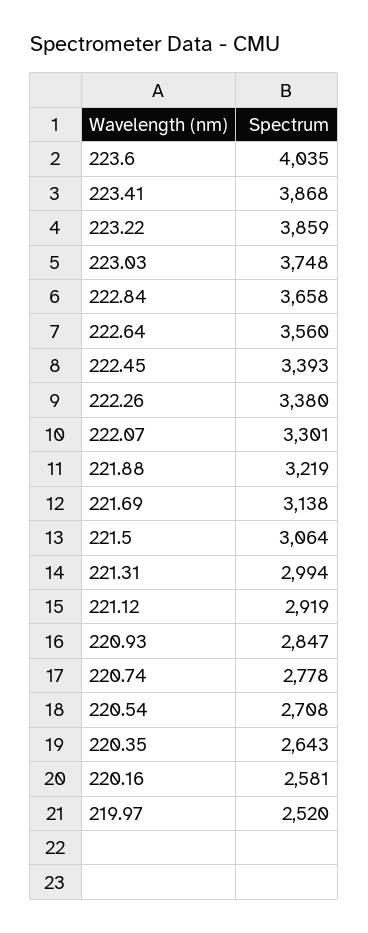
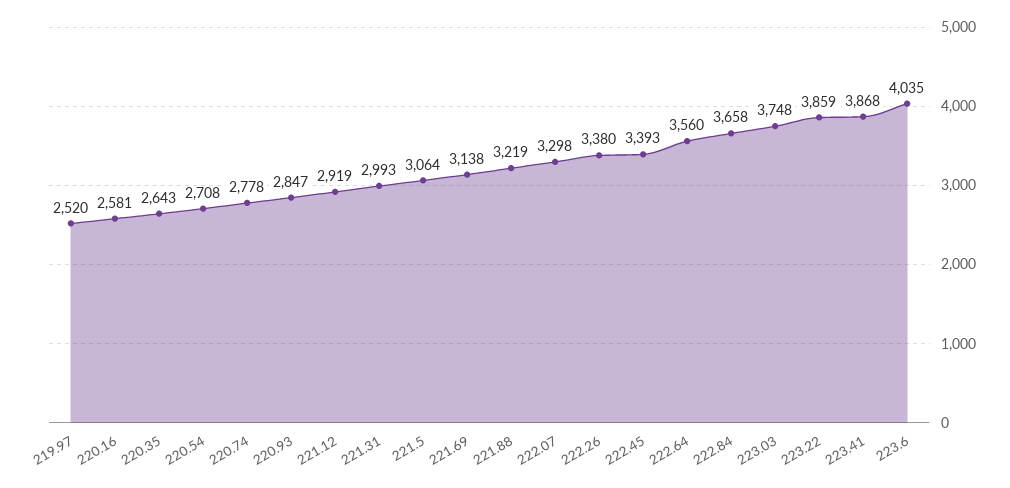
  {
    "223.6": 4035,
    "223.41": 3868,
    "223.22": 3859,
    "223.03": 3748,
    "222.84": 3658,
    "222.64": 3560,
    "222.45": 3393,
    "222.26": 3380,
-   "222.07": 3301,
+   "222.07": 3298,
    "221.88": 3219,
    "221.69": 3138,
    "221.5": 3064,
-   "221.31": 2994,
+   "221.31": 2993,
    "221.12": 2919,
    "220.93": 2847,
    "220.74": 2778,
    "220.54": 2708,
    "220.35": 2643,
    "220.16": 2581,
    "219.97": 2520
  }

